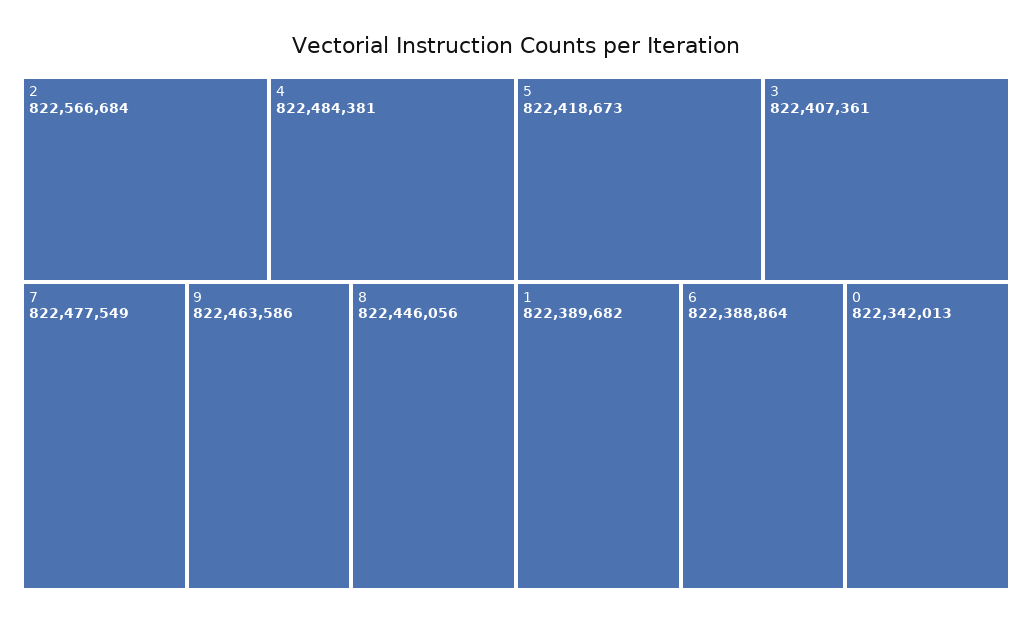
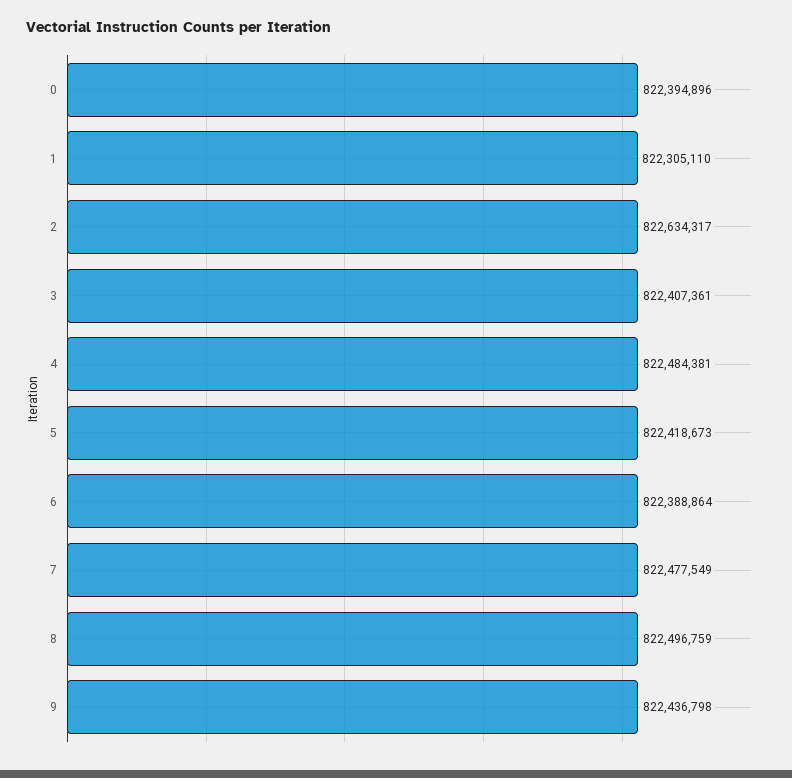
  {
-   "2": 822566684,
+   "2": 822634317,
    "4": 822484381,
    "7": 822477549,
-   "9": 822463586,
+   "9": 822436798,
-   "8": 822446056,
+   "8": 822496759,
    "5": 822418673,
    "3": 822407361,
-   "1": 822389682,
+   "1": 822305110,
    "6": 822388864,
-   "0": 822342013
+   "0": 822394896
  }

